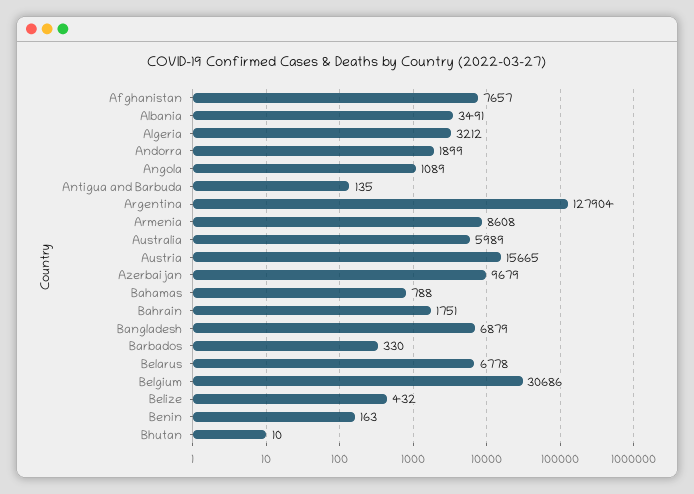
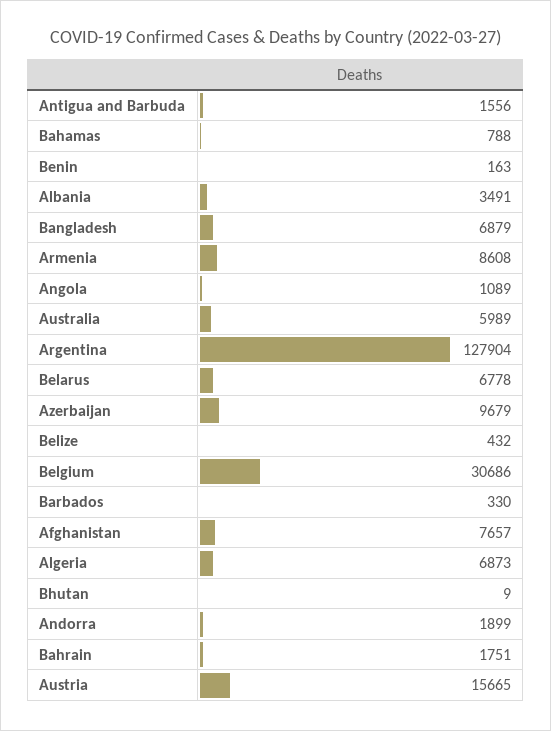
  {
    "Afghanistan": 7657,
    "Albania": 3491,
-   "Algeria": 3212,
+   "Algeria": 6873,
    "Andorra": 1899,
    "Angola": 1089,
-   "Antigua and Barbuda": 135,
+   "Antigua and Barbuda": 1556,
    "Argentina": 127904,
    "Armenia": 8608,
    "Australia": 5989,
    "Austria": 15665,
    "Azerbaijan": 9679,
    "Bahamas": 788,
    "Bahrain": 1751,
    "Bangladesh": 6879,
    "Barbados": 330,
    "Belarus": 6778,
    "Belgium": 30686,
    "Belize": 432,
    "Benin": 163,
-   "Bhutan": 10
+   "Bhutan": 9
  }

